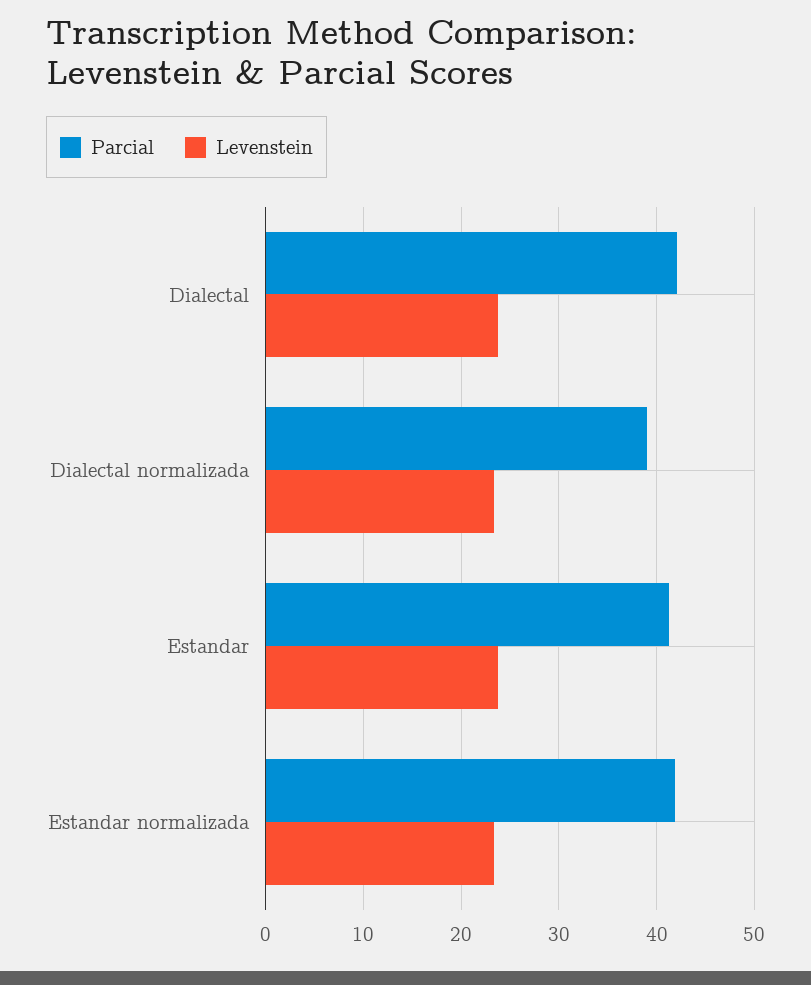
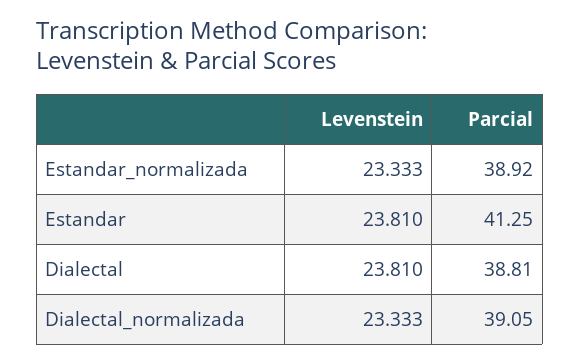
  {
    "Parcial": {
-     "Dialectal": 42,
+     "Dialectal": 38.81,
      "Dialectal normalizada": 39.05,
      "Estandar": 41.25,
-     "Estandar normalizada": 42
+     "Estandar normalizada": 38.92
    },
    "Levenstein": {
      "Dialectal": 23.81,
      "Dialectal normalizada": 23.333,
      "Estandar": 23.81,
      "Estandar normalizada": 23.333
    }
  }

